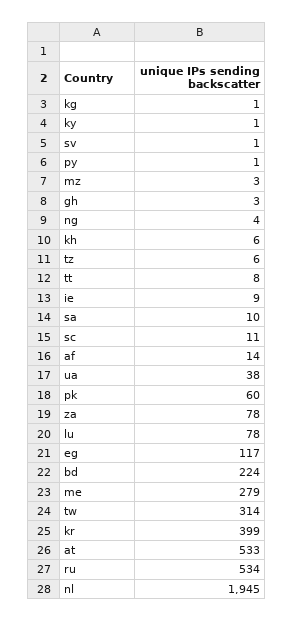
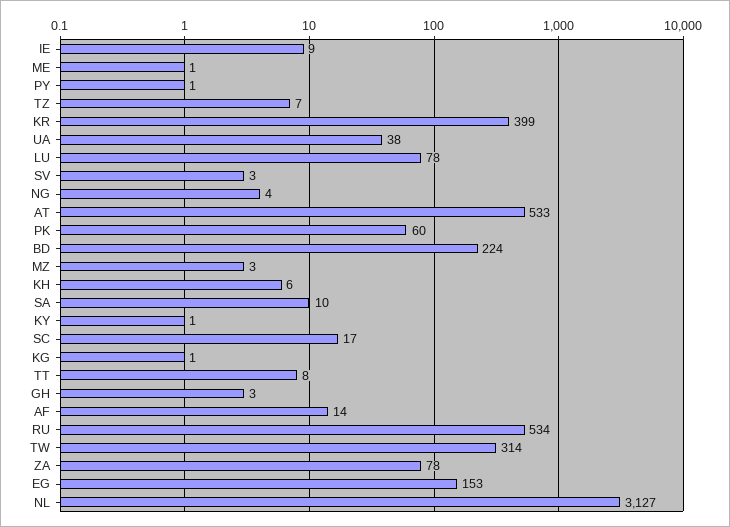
  {
    "kg": 1,
    "ky": 1,
-   "sv": 1,
+   "sv": 3,
    "py": 1,
    "mz": 3,
    "gh": 3,
    "ng": 4,
    "kh": 6,
-   "tz": 6,
+   "tz": 7,
    "tt": 8,
    "ie": 9,
    "sa": 10,
-   "sc": 11,
+   "sc": 17,
    "af": 14,
    "ua": 38,
    "pk": 60,
    "za": 78,
    "lu": 78,
-   "eg": 117,
+   "eg": 153,
    "bd": 224,
-   "me": 279,
+   "me": 1,
    "tw": 314,
    "kr": 399,
    "at": 533,
    "ru": 534,
-   "nl": 1945
+   "nl": 3127
  }

